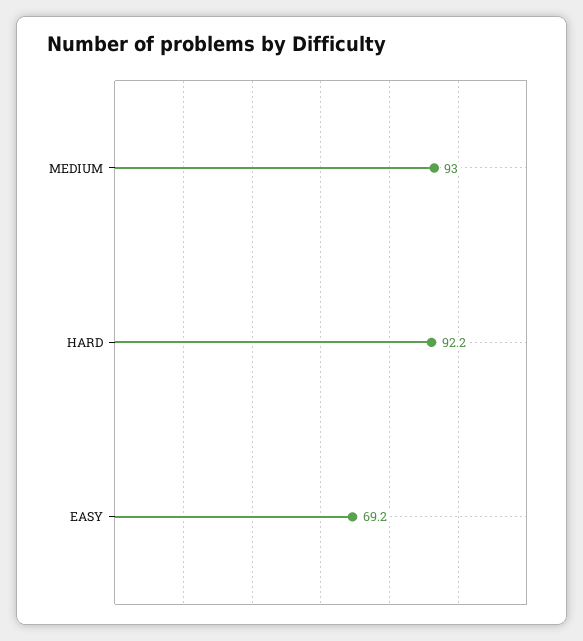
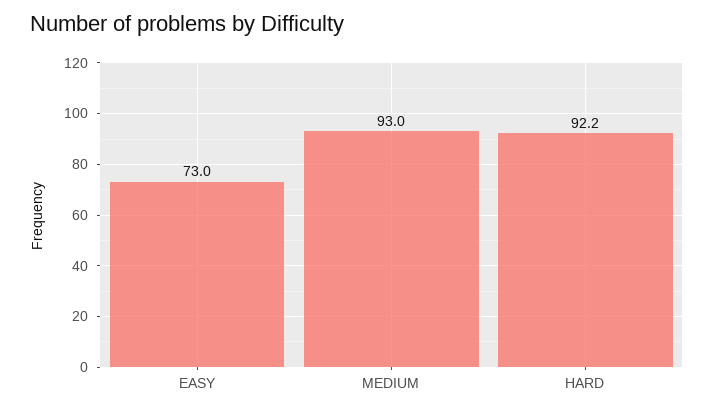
  {
    "MEDIUM": 93,
    "HARD": 92.2,
-   "EASY": 69.2
+   "EASY": 73
  }

